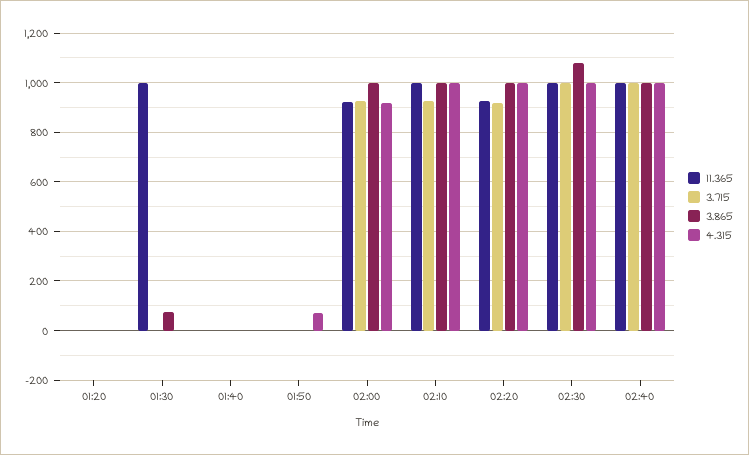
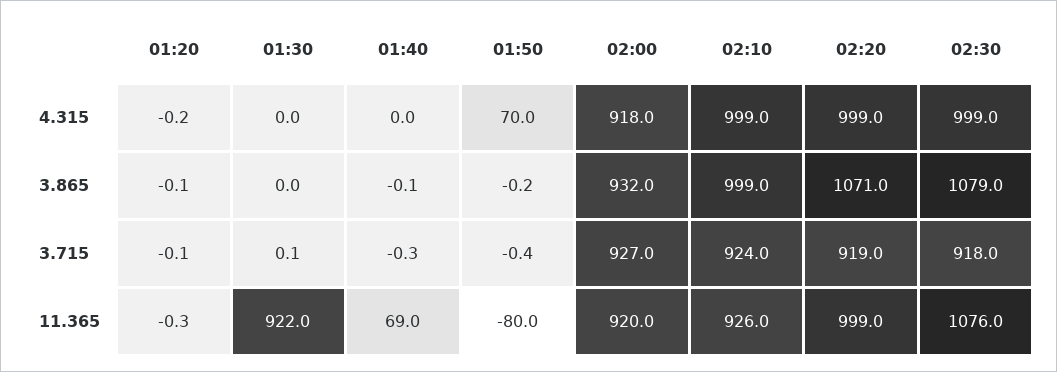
  {
    "11.365": {
      "01:20": -0.3,
-     "01:30": 1000,
+     "01:30": 922,
-     "01:40": 0,
+     "01:40": 69,
-     "01:50": 0,
+     "01:50": -80,
      "02:00": 920,
-     "02:10": 1000,
+     "02:10": 926,
-     "02:20": 925,
+     "02:20": 999,
-     "02:30": 1000,
+     "02:30": 1076
-     "02:40": 1000
    },
    "3.715": {
      "01:20": -0.1,
      "01:30": 0.1,
      "01:40": -0.3,
      "01:50": -0.4,
      "02:00": 927,
      "02:10": 924,
      "02:20": 919,
-     "02:30": 1000,
+     "02:30": 918
-     "02:40": 1000
    },
    "3.865": {
      "01:20": -0.1,
-     "01:30": 75,
+     "01:30": 0,
      "01:40": -0.1,
      "01:50": -0.2,
-     "02:00": 1000,
+     "02:00": 932,
      "02:10": 999,
-     "02:20": 1000,
+     "02:20": 1071,
-     "02:30": 1079,
+     "02:30": 1079
-     "02:40": 1000
    },
    "4.315": {
      "01:20": -0.2,
      "01:30": 0,
      "01:40": 0,
      "01:50": 70,
      "02:00": 918,
      "02:10": 999,
      "02:20": 999,
-     "02:30": 999,
+     "02:30": 999
-     "02:40": 1000
    }
  }

